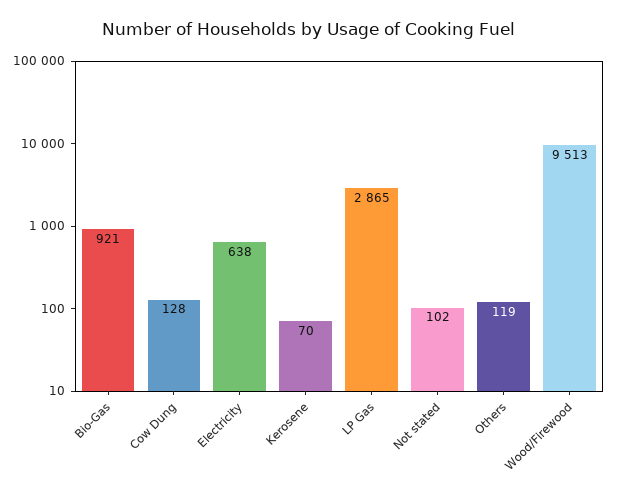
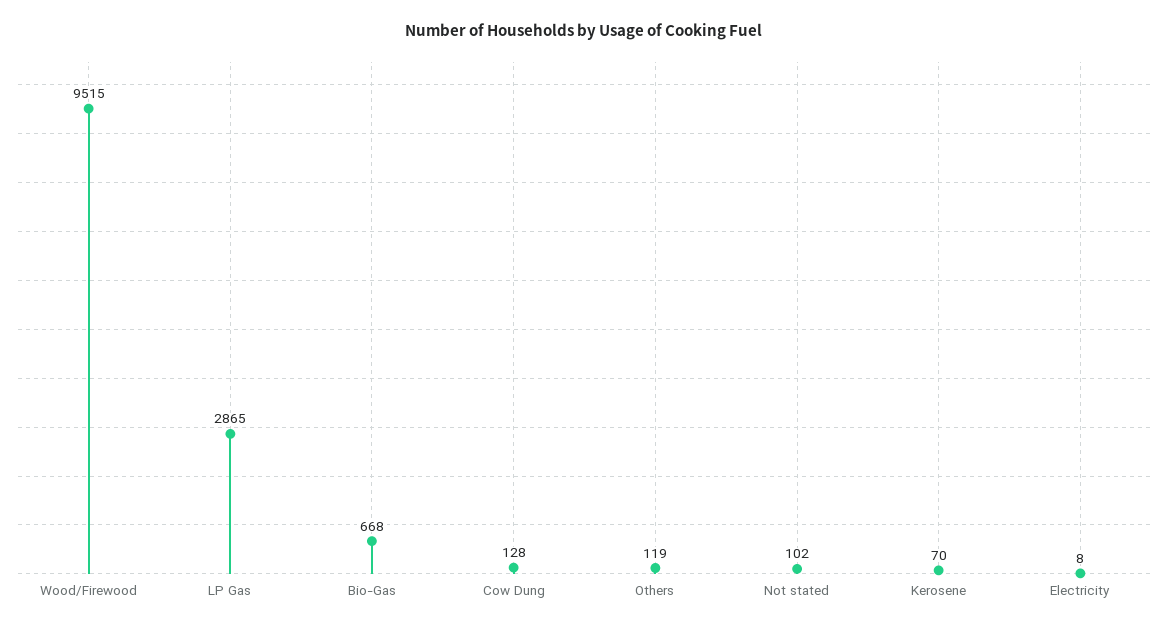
  {
-   "Bio-Gas": 921,
+   "Bio-Gas": 668,
    "Cow Dung": 128,
-   "Electricity": 638,
+   "Electricity": 8,
    "Kerosene": 70,
    "LP Gas": 2865,
    "Not stated": 102,
    "Others": 119,
-   "Wood/Firewood": 9513
+   "Wood/Firewood": 9515
  }

